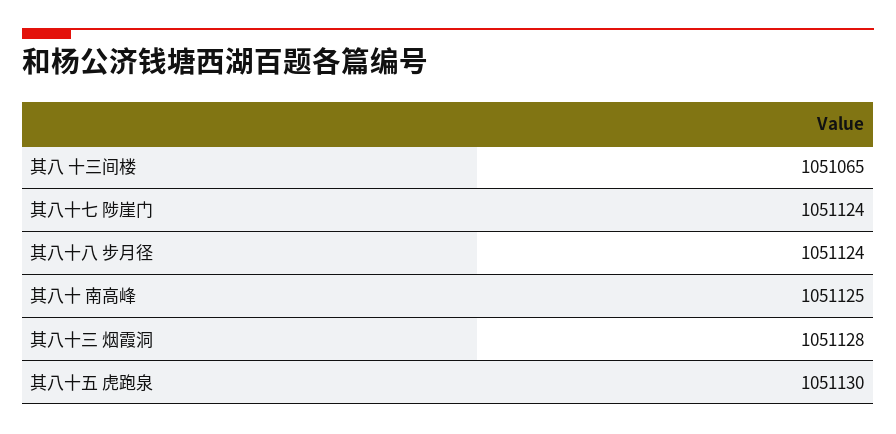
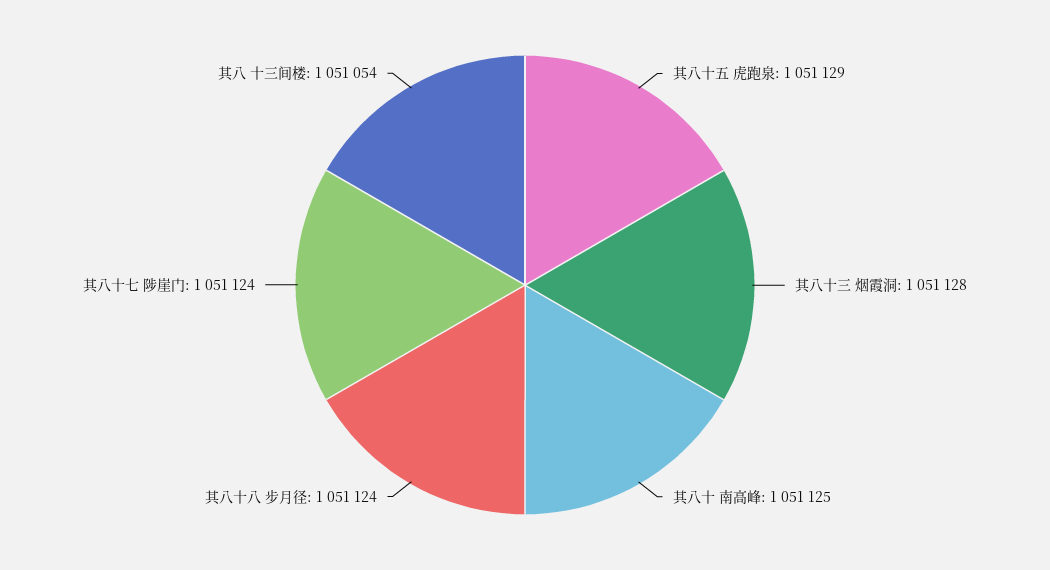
  {
-   "其八 十三间楼": 1051065,
+   "其八 十三间楼": 1051054,
    "其八十七 陟崖门": 1051124,
    "其八十八 步月径": 1051124,
    "其八十 南高峰": 1051125,
    "其八十三 烟霞洞": 1051128,
-   "其八十五 虎跑泉": 1051130
+   "其八十五 虎跑泉": 1051129
  }

